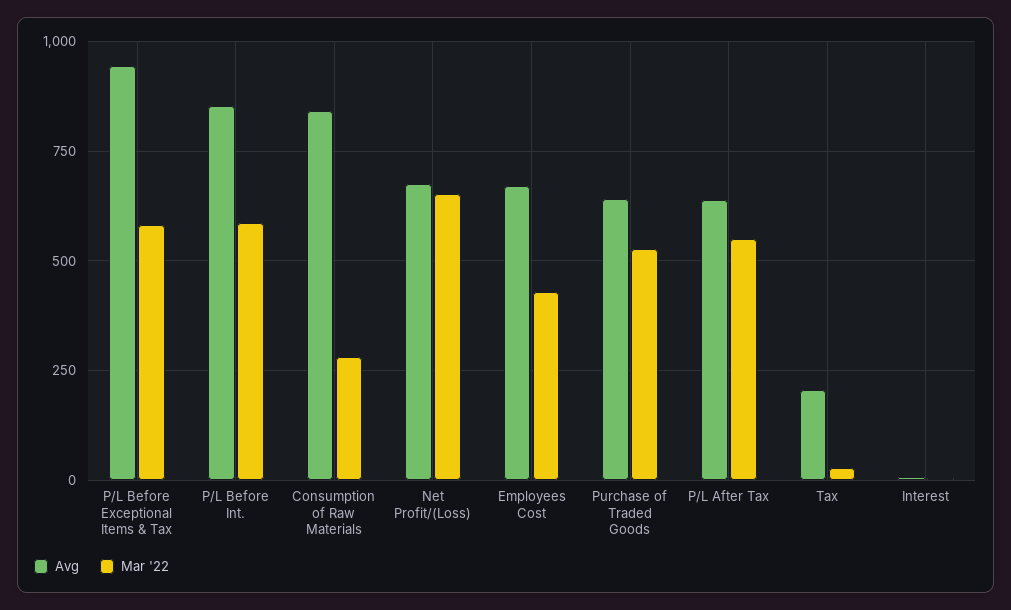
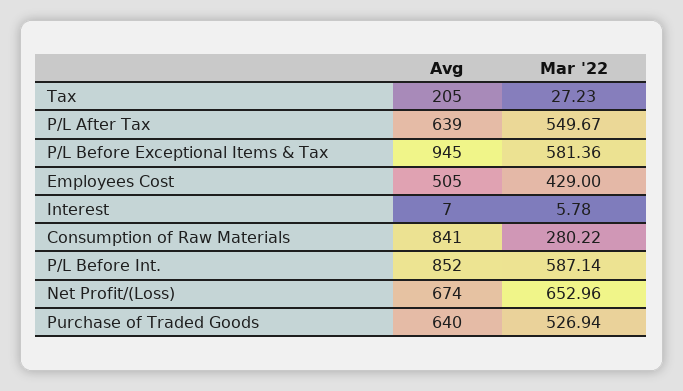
  {
    "Avg": {
      "P/L Before Exceptional Items & Tax": 945,
      "P/L Before Int.": 852,
      "Consumption of Raw Materials": 841,
      "Net Profit/(Loss)": 674,
-     "Employees Cost": 675,
+     "Employees Cost": 505,
      "Purchase of Traded Goods": 640,
      "P/L After Tax": 639,
      "Tax": 205,
      "Interest": 7
    },
    "Mar '22": {
      "P/L Before Exceptional Items & Tax": 581.36,
      "P/L Before Int.": 587.14,
      "Consumption of Raw Materials": 280.22,
      "Net Profit/(Loss)": 652.96,
      "Employees Cost": 429,
      "Purchase of Traded Goods": 526.94,
      "P/L After Tax": 549.67,
      "Tax": 27.23,
      "Interest": 5.78
    }
  }

